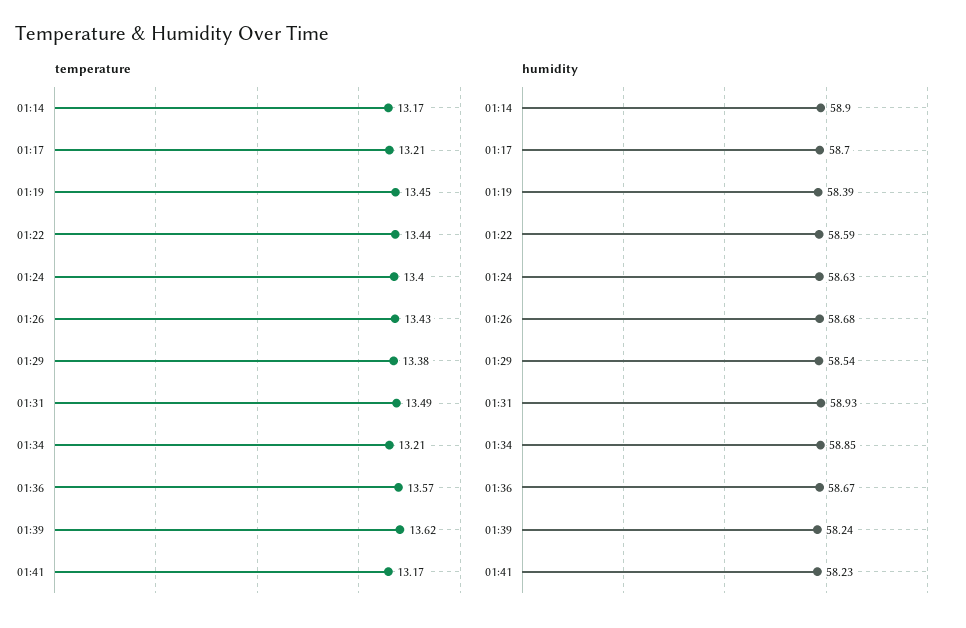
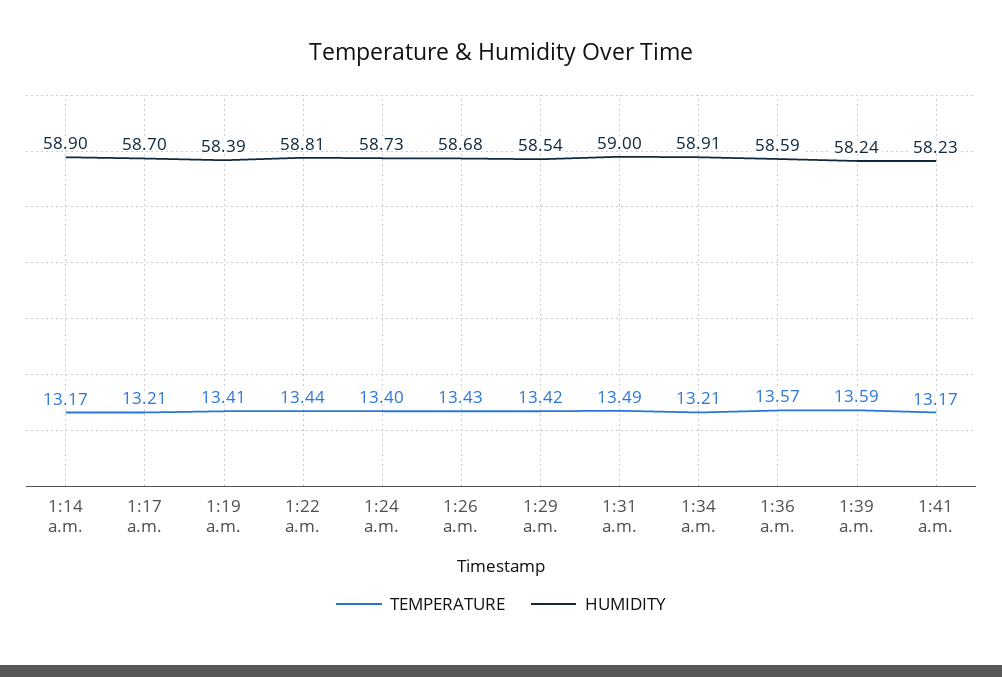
  {
    "temperature": {
      "01:14": 13.17,
      "01:17": 13.21,
-     "01:19": 13.45,
+     "01:19": 13.41,
      "01:22": 13.44,
      "01:24": 13.4,
      "01:26": 13.43,
-     "01:29": 13.38,
+     "01:29": 13.42,
      "01:31": 13.49,
      "01:34": 13.21,
      "01:36": 13.57,
-     "01:39": 13.62,
+     "01:39": 13.59,
      "01:41": 13.17
    },
    "humidity": {
      "01:14": 58.9,
      "01:17": 58.7,
      "01:19": 58.39,
-     "01:22": 58.59,
+     "01:22": 58.81,
-     "01:24": 58.63,
+     "01:24": 58.73,
      "01:26": 58.68,
      "01:29": 58.54,
-     "01:31": 58.93,
+     "01:31": 59,
-     "01:34": 58.85,
+     "01:34": 58.91,
-     "01:36": 58.67,
+     "01:36": 58.59,
      "01:39": 58.24,
      "01:41": 58.23
    }
  }

